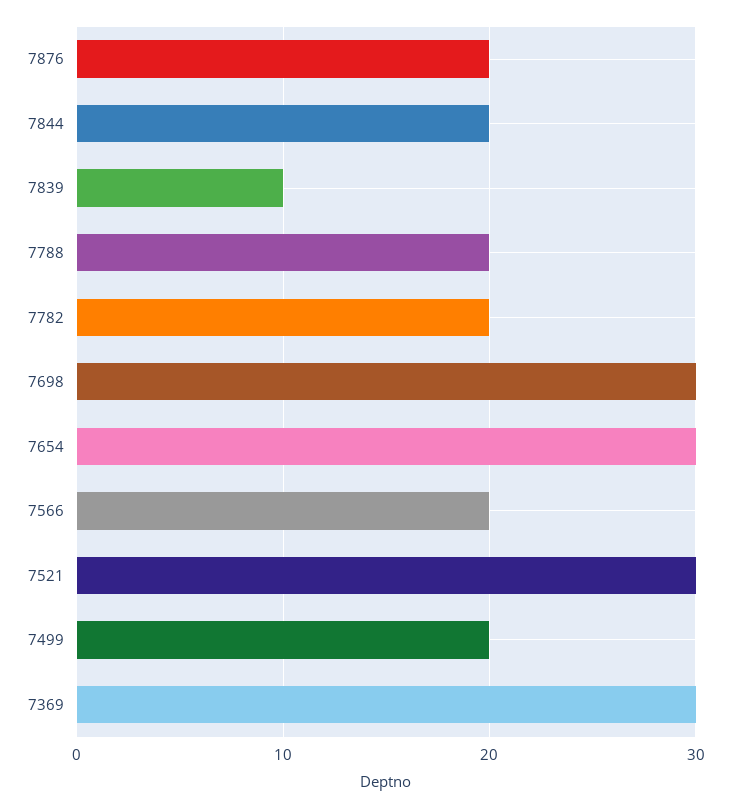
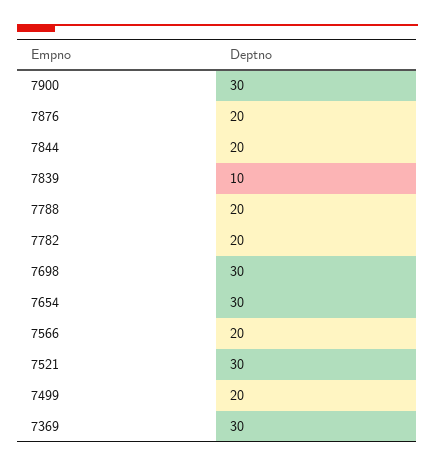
  {
    "7876": 20,
    "7844": 20,
    "7839": 10,
    "7788": 20,
    "7782": 20,
    "7698": 30,
    "7654": 30,
    "7566": 20,
    "7521": 30,
    "7499": 20,
-   "7369": 30
+   "7369": 30,
+   "7900": 30
  }

